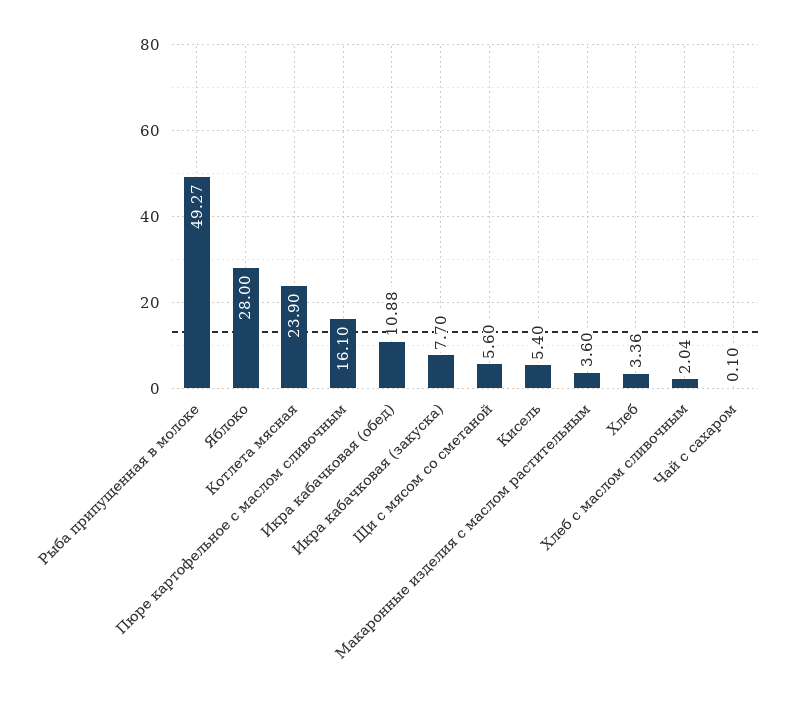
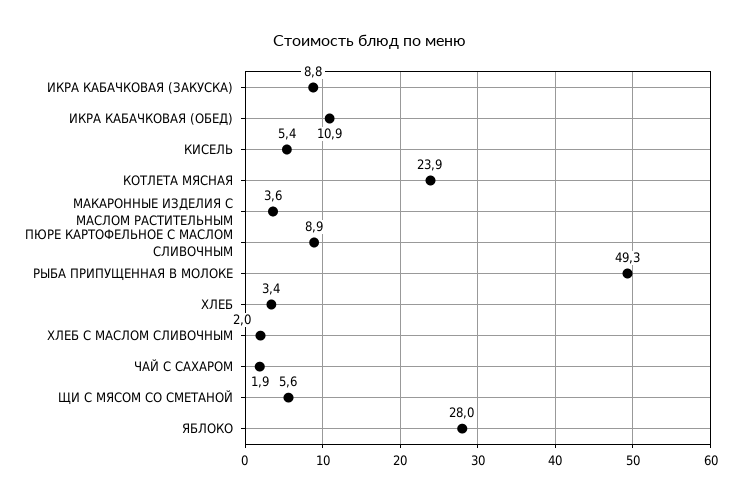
  {
    "Рыба припущенная в молоке": 49.27,
    "Яблоко": 28,
    "Котлета мясная": 23.9,
-   "Пюре картофельное с маслом сливочным": 16.1,
+   "Пюре картофельное с маслом сливочным": 8.9,
    "Икра кабачковая (обед)": 10.88,
-   "Икра кабачковая (закуска)": 7.7,
+   "Икра кабачковая (закуска)": 8.8,
    "Щи с мясом со сметаной": 5.6,
    "Кисель": 5.4,
    "Макаронные изделия с маслом растительным": 3.6,
    "Хлеб": 3.36,
    "Хлеб с маслом сливочным": 2.04,
-   "Чай с сахаром": 0.1
+   "Чай с сахаром": 1.9
  }

